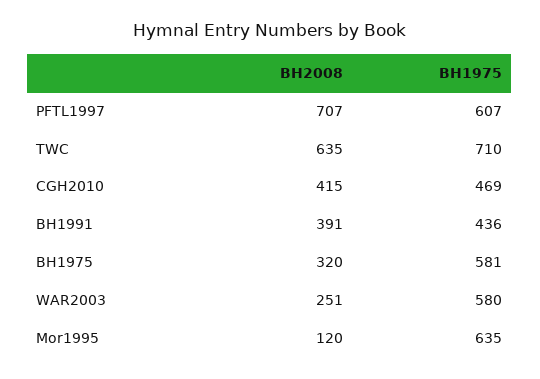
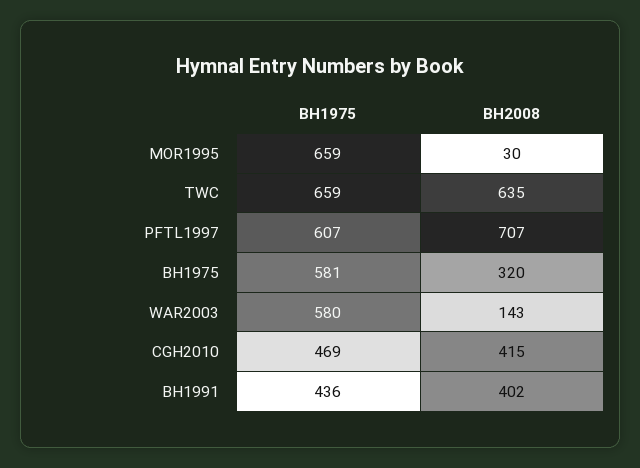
  {
    "BH2008": {
      "PFTL1997": 707,
      "TWC": 635,
      "CGH2010": 415,
-     "BH1991": 391,
+     "BH1991": 402,
      "BH1975": 320,
-     "WAR2003": 251,
+     "WAR2003": 143,
-     "Mor1995": 120
+     "Mor1995": 30
    },
    "BH1975": {
      "PFTL1997": 607,
-     "TWC": 710,
+     "TWC": 659,
      "CGH2010": 469,
      "BH1991": 436,
      "BH1975": 581,
      "WAR2003": 580,
-     "Mor1995": 635
+     "Mor1995": 659
    }
  }

